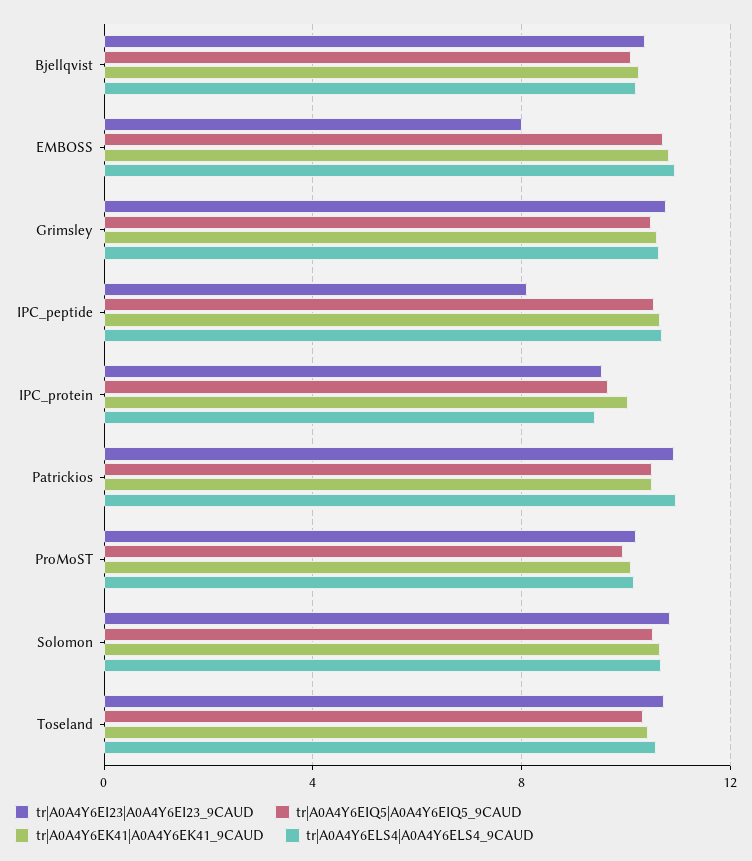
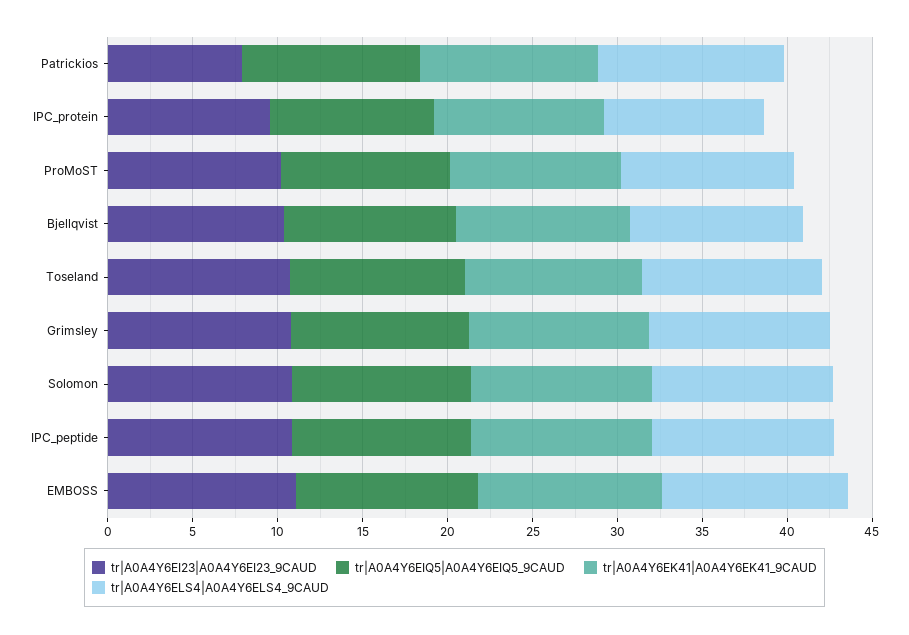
  {
    "tr|A0A4Y6EI23|A0A4Y6EI23_9CAUD": {
      "Bjellqvist": 10.5,
-     "EMBOSS": 8,
+     "EMBOSS": 11,
      "Grimsley": 11,
-     "IPC_peptide": 8,
+     "IPC_peptide": 11,
      "IPC_protein": 9.5,
-     "Patrickios": 11,
+     "Patrickios": 8,
      "ProMoST": 10,
      "Solomon": 11,
      "Toseland": 10.5
    },
    "tr|A0A4Y6EIQ5|A0A4Y6EIQ5_9CAUD": {
      "Bjellqvist": 10,
      "EMBOSS": 10.5,
      "Grimsley": 10.5,
      "IPC_peptide": 10.5,
      "IPC_protein": 9.5,
      "Patrickios": 10.5,
      "ProMoST": 10,
      "Solomon": 10.5,
      "Toseland": 10.5
    },
    "tr|A0A4Y6EK41|A0A4Y6EK41_9CAUD": {
      "Bjellqvist": 10.5,
      "EMBOSS": 11,
      "Grimsley": 10.5,
      "IPC_peptide": 10.5,
      "IPC_protein": 10,
      "Patrickios": 10.5,
      "ProMoST": 10,
      "Solomon": 10.5,
      "Toseland": 10.5
    },
    "tr|A0A4Y6ELS4|A0A4Y6ELS4_9CAUD": {
      "Bjellqvist": 10,
      "EMBOSS": 11,
      "Grimsley": 10.5,
      "IPC_peptide": 10.5,
      "IPC_protein": 9.5,
      "Patrickios": 11,
      "ProMoST": 10,
      "Solomon": 10.5,
      "Toseland": 10.5
    }
  }

